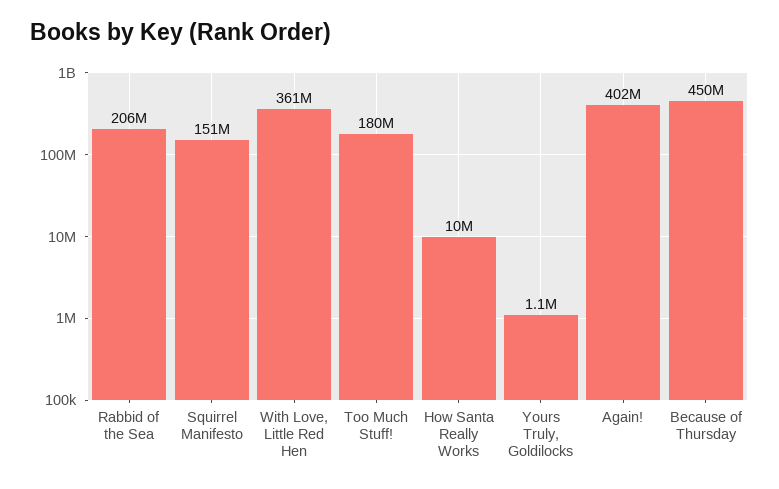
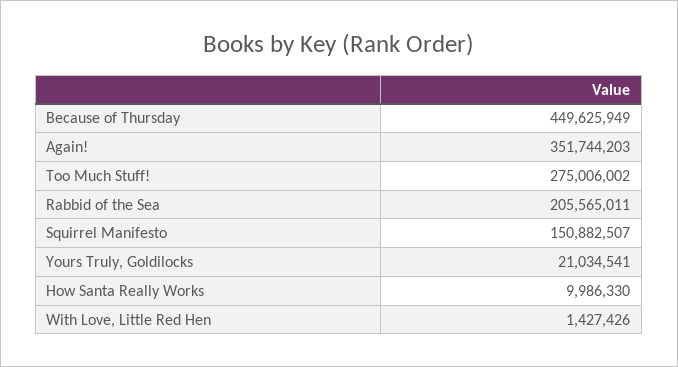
  {
    "Rabbid of the Sea": 205565011,
    "Squirrel Manifesto": 150882507,
-   "With Love, Little Red Hen": 361000000,
+   "With Love, Little Red Hen": 1427426,
-   "Too Much Stuff!": 180000000,
+   "Too Much Stuff!": 275006002,
    "How Santa Really Works": 9986330,
-   "Yours Truly, Goldilocks": 1100000,
+   "Yours Truly, Goldilocks": 21034541,
-   "Again!": 402000000,
+   "Again!": 351744203,
    "Because of Thursday": 449625949
  }

